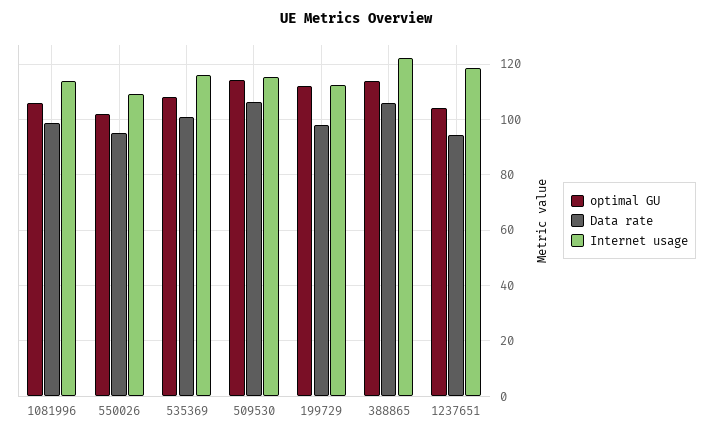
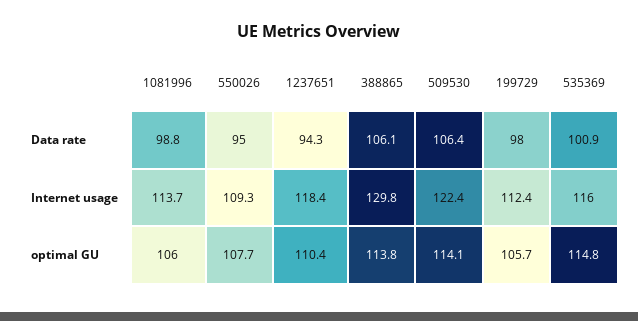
  {
    "optimal GU": {
      "1081996": 106,
-     "550026": 102.5,
+     "550026": 107.7,
-     "535369": 107.5,
+     "535369": 114.8,
      "509530": 114.1,
-     "199729": 112.5,
+     "199729": 105.7,
      "388865": 113.8,
-     "1237651": 105
+     "1237651": 110.4
    },
    "Data rate": {
      "1081996": 98.8,
      "550026": 95,
      "535369": 100.9,
      "509530": 106.4,
      "199729": 98,
      "388865": 106.1,
      "1237651": 94.3
    },
    "Internet usage": {
      "1081996": 113.7,
      "550026": 109.3,
      "535369": 116,
-     "509530": 115,
+     "509530": 122.4,
      "199729": 112.4,
-     "388865": 122.5,
+     "388865": 129.8,
      "1237651": 118.4
    }
  }

